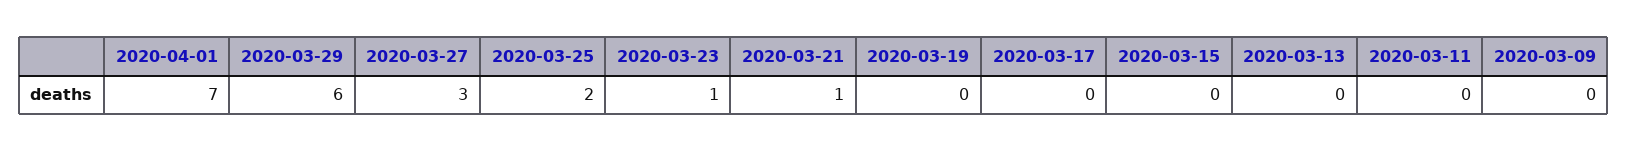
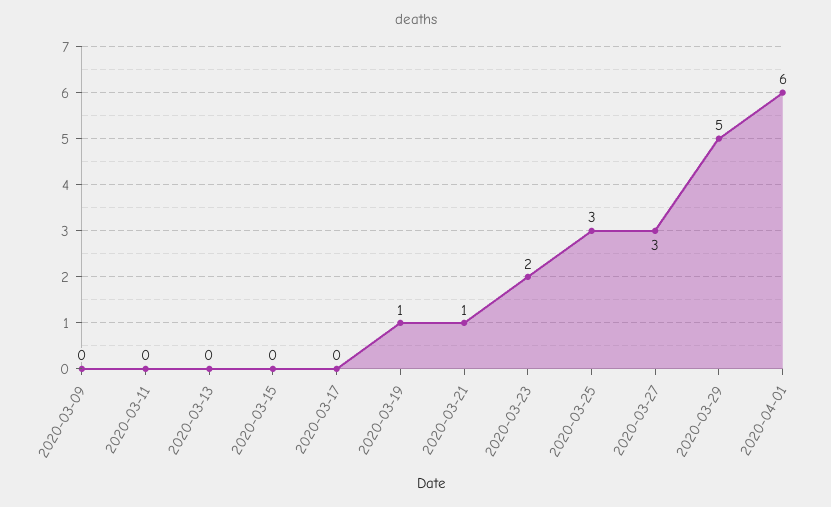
  {
-   "2020-04-01": 7,
+   "2020-04-01": 6,
-   "2020-03-29": 6,
+   "2020-03-29": 5,
    "2020-03-27": 3,
-   "2020-03-25": 2,
+   "2020-03-25": 3,
-   "2020-03-23": 1,
+   "2020-03-23": 2,
    "2020-03-21": 1,
-   "2020-03-19": 0,
+   "2020-03-19": 1,
    "2020-03-17": 0,
    "2020-03-15": 0,
    "2020-03-13": 0,
    "2020-03-11": 0,
    "2020-03-09": 0
  }

